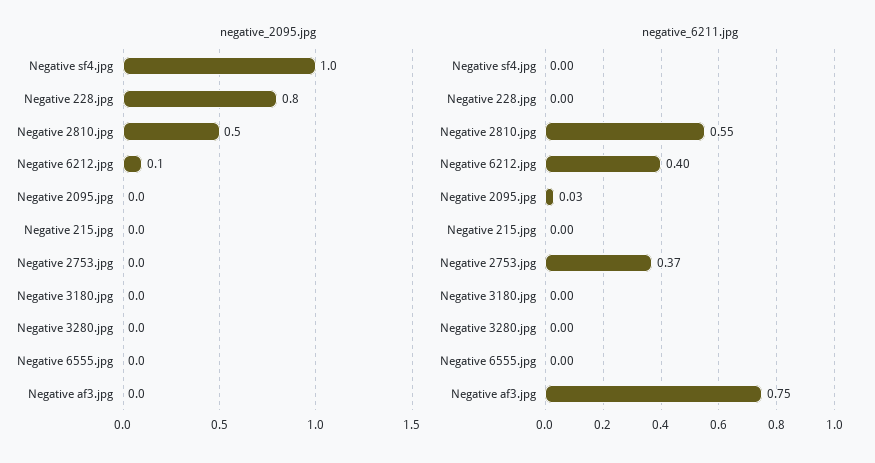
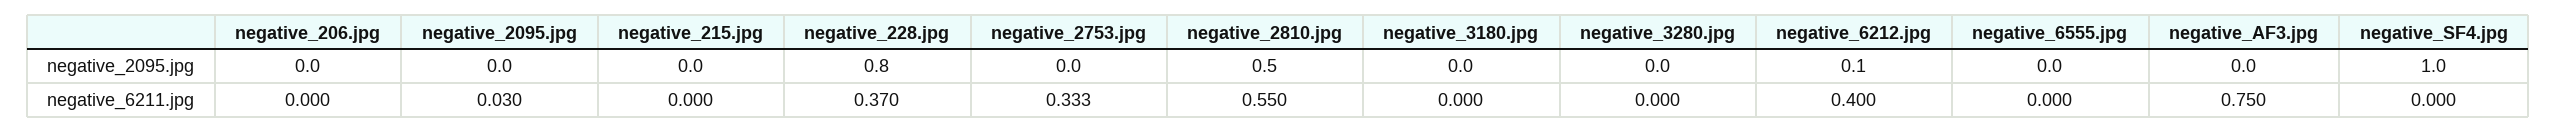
  {
    "negative_2095.jpg": {
      "Negative sf4.jpg": 1,
      "Negative 228.jpg": 0.8,
      "Negative 2810.jpg": 0.5,
      "Negative 6212.jpg": 0.1,
      "Negative 2095.jpg": 0,
      "Negative 215.jpg": 0,
      "Negative 2753.jpg": 0,
      "Negative 3180.jpg": 0,
      "Negative 3280.jpg": 0,
      "Negative 6555.jpg": 0,
-     "Negative af3.jpg": 0
+     "Negative af3.jpg": 0,
+     "negative_206.jpg": 0
    },
    "negative_6211.jpg": {
      "Negative sf4.jpg": 0,
-     "Negative 228.jpg": 0,
+     "Negative 228.jpg": 0.37,
      "Negative 2810.jpg": 0.55,
      "Negative 6212.jpg": 0.4,
      "Negative 2095.jpg": 0.03,
      "Negative 215.jpg": 0,
-     "Negative 2753.jpg": 0.37,
+     "Negative 2753.jpg": 0.333,
      "Negative 3180.jpg": 0,
      "Negative 3280.jpg": 0,
      "Negative 6555.jpg": 0,
-     "Negative af3.jpg": 0.75
+     "Negative af3.jpg": 0.75,
+     "negative_206.jpg": 0
    }
  }

